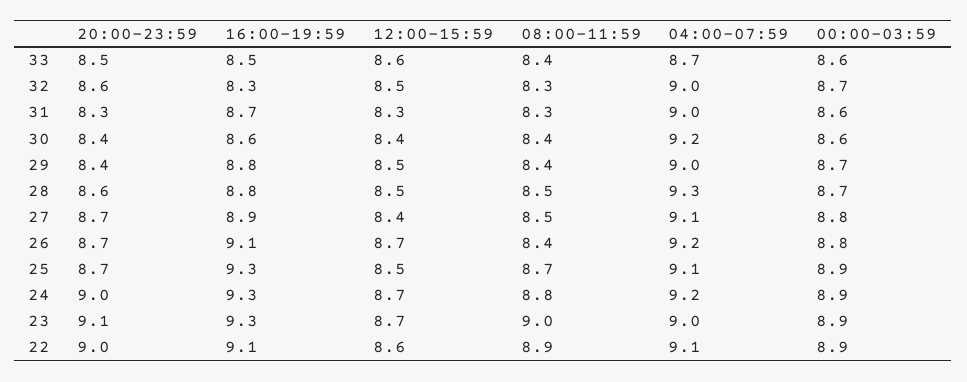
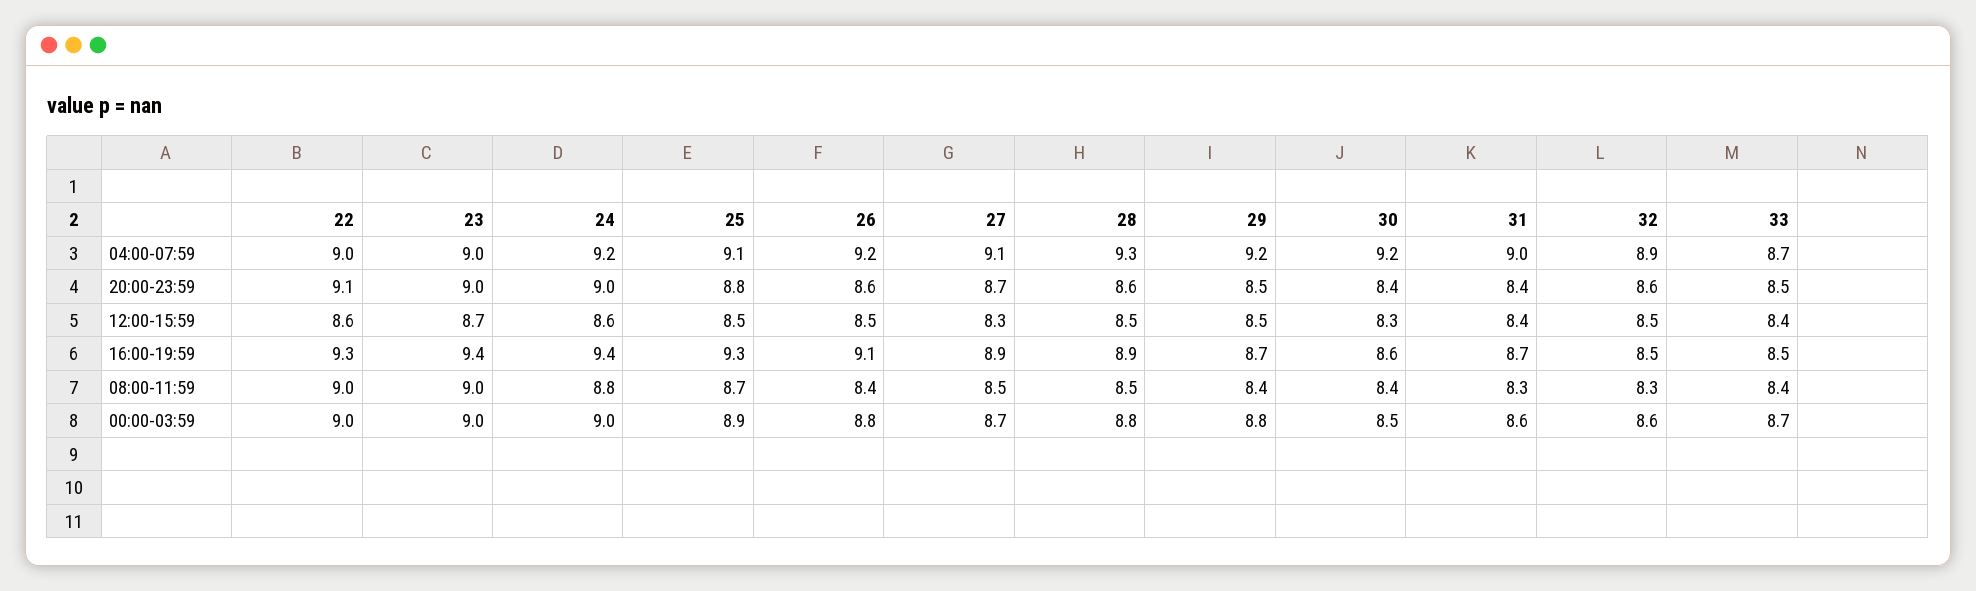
  {
    "20:00-23:59": {
      "33": 8.5,
      "32": 8.6,
-     "31": 8.3,
+     "31": 8.4,
      "30": 8.4,
-     "29": 8.4,
+     "29": 8.5,
      "28": 8.6,
      "27": 8.7,
-     "26": 8.7,
+     "26": 8.6,
-     "25": 8.7,
+     "25": 8.8,
      "24": 9,
-     "23": 9.1,
+     "23": 9,
-     "22": 9
+     "22": 9.1
    },
    "16:00-19:59": {
      "33": 8.5,
-     "32": 8.3,
+     "32": 8.5,
      "31": 8.7,
      "30": 8.6,
-     "29": 8.8,
+     "29": 8.7,
-     "28": 8.8,
+     "28": 8.9,
      "27": 8.9,
      "26": 9.1,
      "25": 9.3,
-     "24": 9.3,
+     "24": 9.4,
-     "23": 9.3,
+     "23": 9.4,
-     "22": 9.1
+     "22": 9.3
    },
    "12:00-15:59": {
-     "33": 8.6,
+     "33": 8.4,
      "32": 8.5,
-     "31": 8.3,
+     "31": 8.4,
-     "30": 8.4,
+     "30": 8.3,
      "29": 8.5,
      "28": 8.5,
-     "27": 8.4,
+     "27": 8.3,
-     "26": 8.7,
+     "26": 8.5,
      "25": 8.5,
-     "24": 8.7,
+     "24": 8.6,
      "23": 8.7,
      "22": 8.6
    },
    "08:00-11:59": {
      "33": 8.4,
      "32": 8.3,
      "31": 8.3,
      "30": 8.4,
      "29": 8.4,
      "28": 8.5,
      "27": 8.5,
      "26": 8.4,
      "25": 8.7,
      "24": 8.8,
      "23": 9,
-     "22": 8.9
+     "22": 9
    },
    "04:00-07:59": {
      "33": 8.7,
-     "32": 9,
+     "32": 8.9,
      "31": 9,
      "30": 9.2,
-     "29": 9,
+     "29": 9.2,
      "28": 9.3,
      "27": 9.1,
      "26": 9.2,
      "25": 9.1,
      "24": 9.2,
      "23": 9,
-     "22": 9.1
+     "22": 9
    },
    "00:00-03:59": {
-     "33": 8.6,
+     "33": 8.7,
-     "32": 8.7,
+     "32": 8.6,
      "31": 8.6,
-     "30": 8.6,
+     "30": 8.5,
-     "29": 8.7,
+     "29": 8.8,
-     "28": 8.7,
+     "28": 8.8,
-     "27": 8.8,
+     "27": 8.7,
      "26": 8.8,
      "25": 8.9,
-     "24": 8.9,
+     "24": 9,
-     "23": 8.9,
+     "23": 9,
-     "22": 8.9
+     "22": 9
    }
  }

